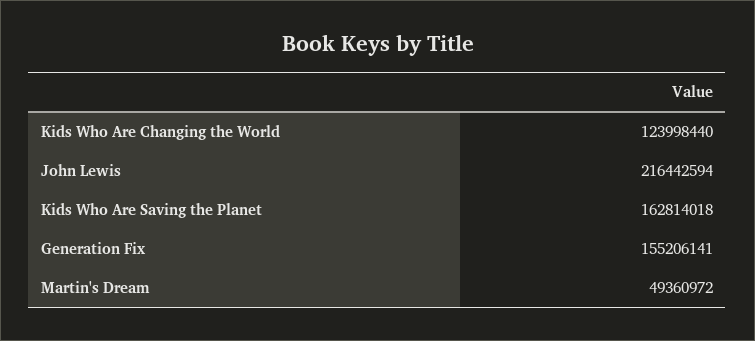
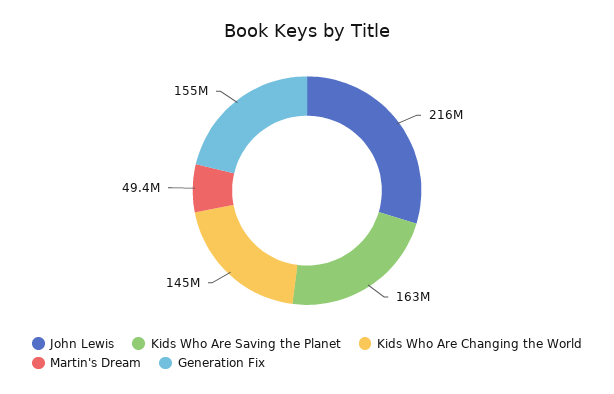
  {
-   "Kids Who Are Changing the World": 123998440,
+   "Kids Who Are Changing the World": 145000000,
    "John Lewis": 216442594,
    "Kids Who Are Saving the Planet": 162814018,
    "Generation Fix": 155206141,
    "Martin's Dream": 49360972
  }

